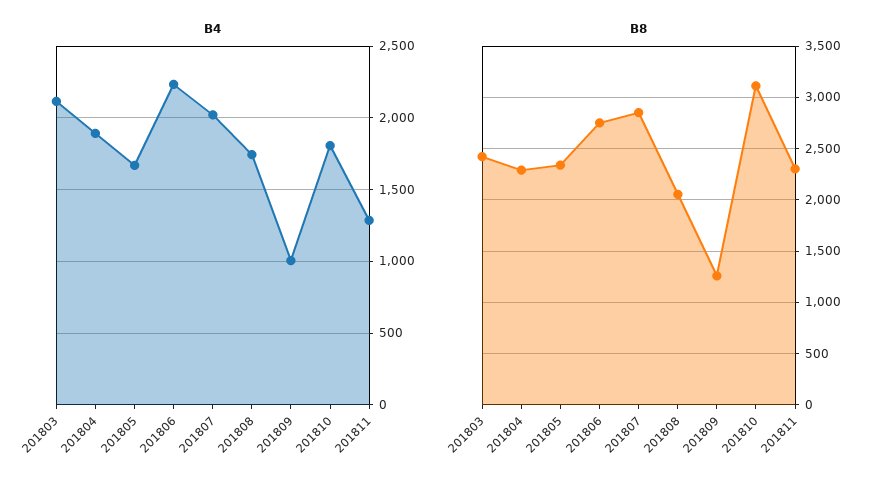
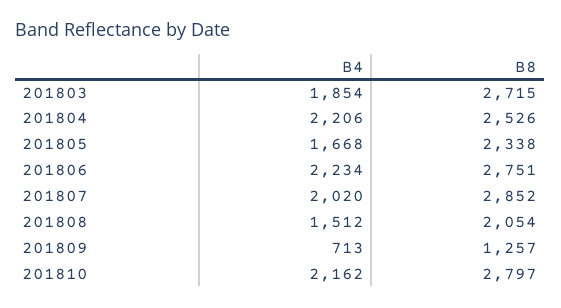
  {
    "B4": {
-     "201803": 2100,
+     "201803": 1854,
-     "201804": 1900,
+     "201804": 2206,
      "201805": 1668,
      "201806": 2234,
      "201807": 2020,
-     "201808": 1750,
+     "201808": 1512,
-     "201809": 1000,
+     "201809": 713,
-     "201810": 1800,
+     "201810": 2162
-     "201811": 1300
    },
    "B8": {
-     "201803": 2400,
+     "201803": 2715,
-     "201804": 2300,
+     "201804": 2526,
      "201805": 2338,
      "201806": 2751,
      "201807": 2852,
      "201808": 2054,
      "201809": 1257,
-     "201810": 3100,
+     "201810": 2797
-     "201811": 2300
    }
  }

